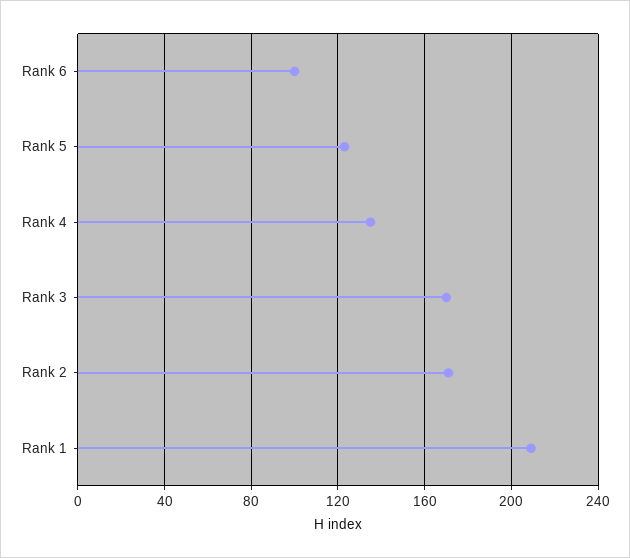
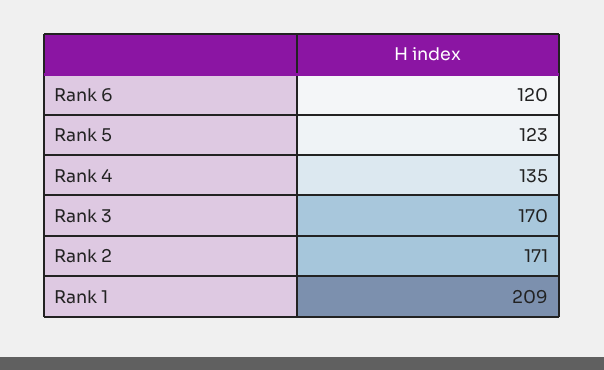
  {
-   "Rank 6": 100,
+   "Rank 6": 120,
    "Rank 5": 123,
    "Rank 4": 135,
    "Rank 3": 170,
    "Rank 2": 171,
    "Rank 1": 209
  }

